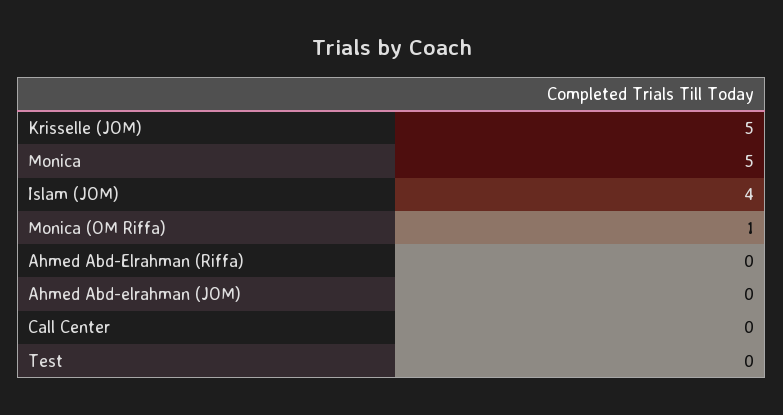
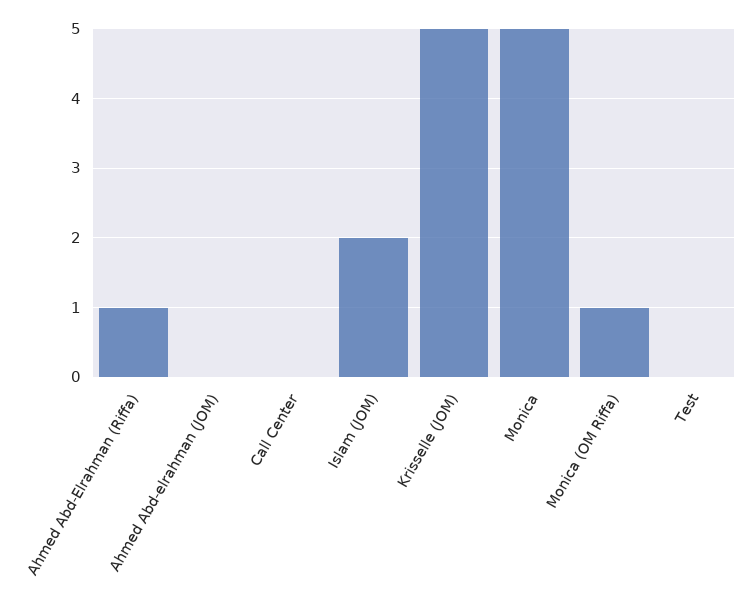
  {
    "Krisselle (JOM)": 5,
    "Monica": 5,
-   "Islam (JOM)": 4,
+   "Islam (JOM)": 2,
    "Monica (OM Riffa)": 1,
-   "Ahmed Abd-Elrahman (Riffa)": 0,
+   "Ahmed Abd-Elrahman (Riffa)": 1,
    "Ahmed Abd-elrahman (JOM)": 0,
    "Call Center": 0,
    "Test": 0
  }

